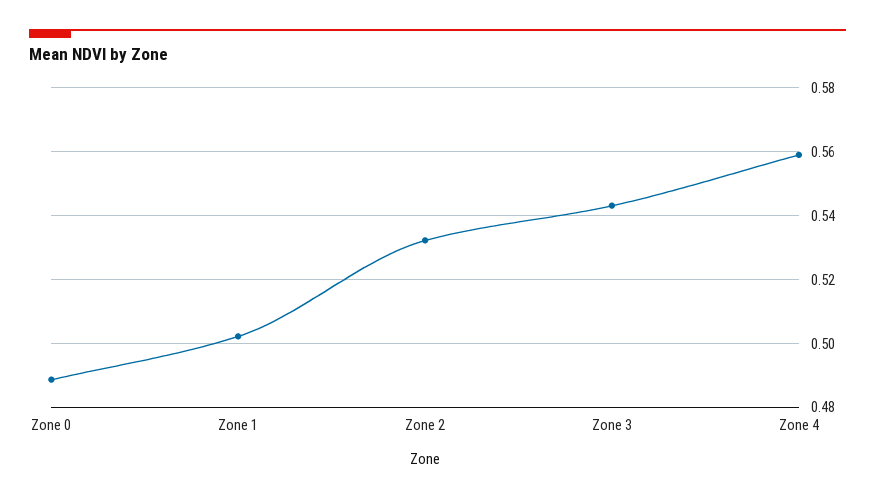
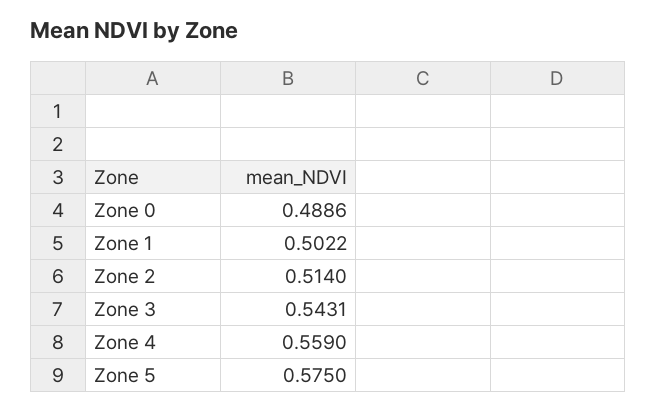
  {
    "Zone 0": 0.4886,
    "Zone 1": 0.5022,
-   "Zone 2": 0.532,
+   "Zone 2": 0.514,
    "Zone 3": 0.5431,
-   "Zone 4": 0.559
+   "Zone 4": 0.559,
+   "Zone 5": 0.575
  }

